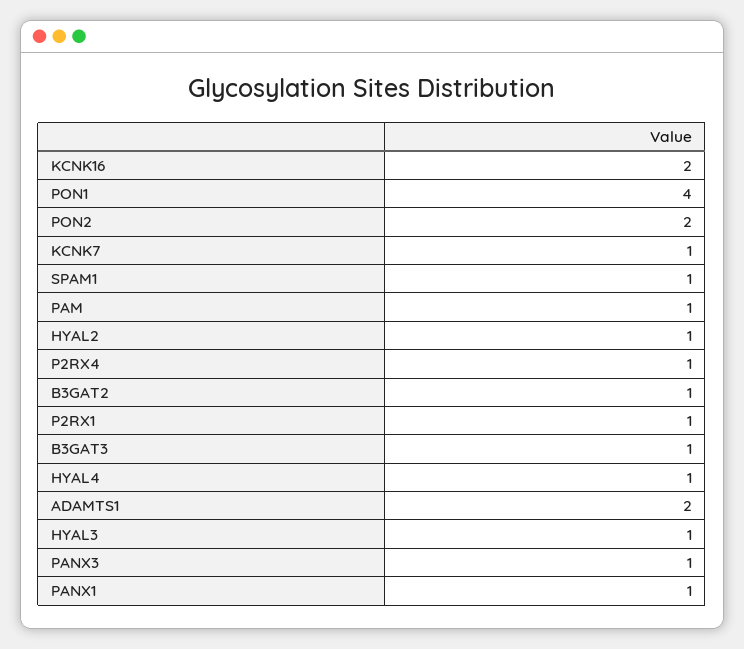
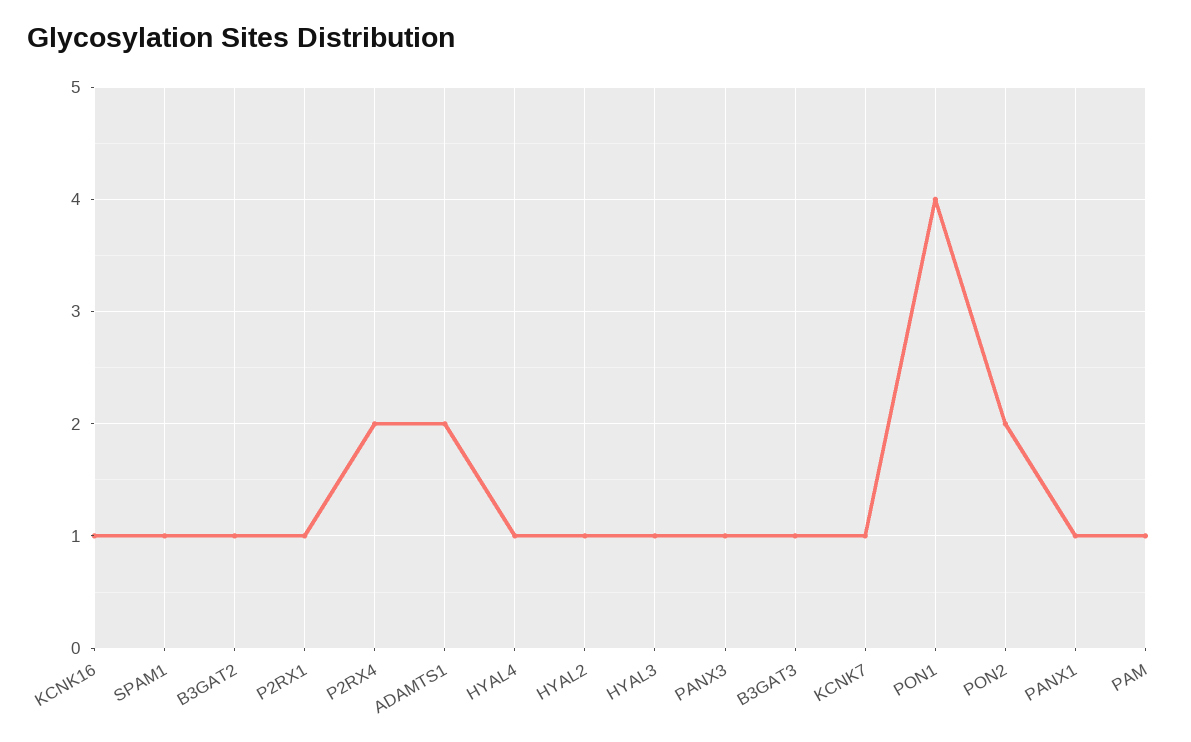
  {
-   "KCNK16": 2,
+   "KCNK16": 1,
    "PON1": 4,
    "PON2": 2,
    "KCNK7": 1,
    "SPAM1": 1,
    "PAM": 1,
    "HYAL2": 1,
-   "P2RX4": 1,
+   "P2RX4": 2,
    "B3GAT2": 1,
    "P2RX1": 1,
    "B3GAT3": 1,
    "HYAL4": 1,
    "ADAMTS1": 2,
    "HYAL3": 1,
    "PANX3": 1,
    "PANX1": 1
  }

